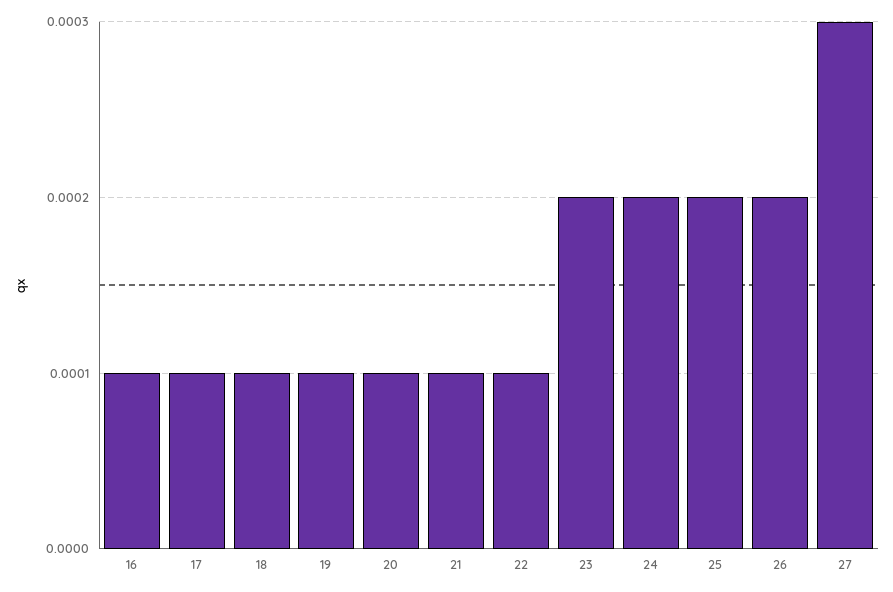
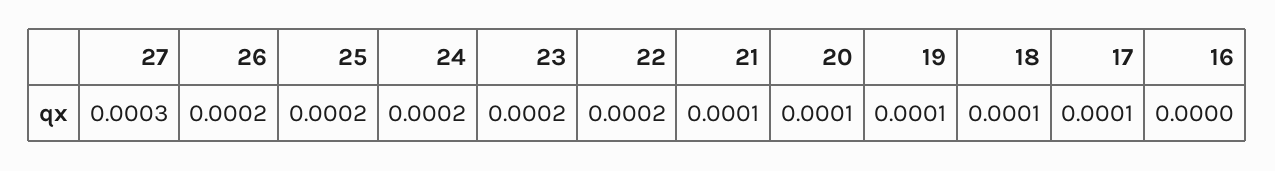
  {
-   "16": 0.0001,
+   "16": 0,
    "17": 0.0001,
    "18": 0.0001,
    "19": 0.0001,
    "20": 0.0001,
    "21": 0.0001,
-   "22": 0.0001,
+   "22": 0.0002,
    "23": 0.0002,
    "24": 0.0002,
    "25": 0.0002,
    "26": 0.0002,
    "27": 0.0003
  }

